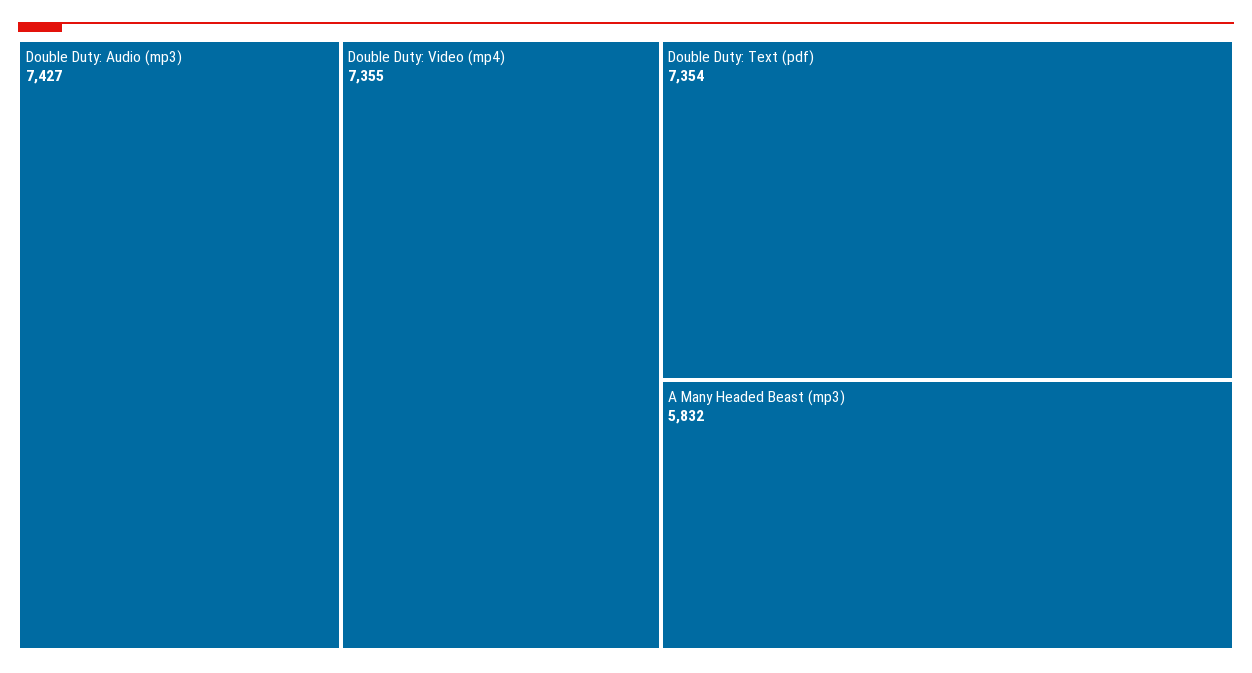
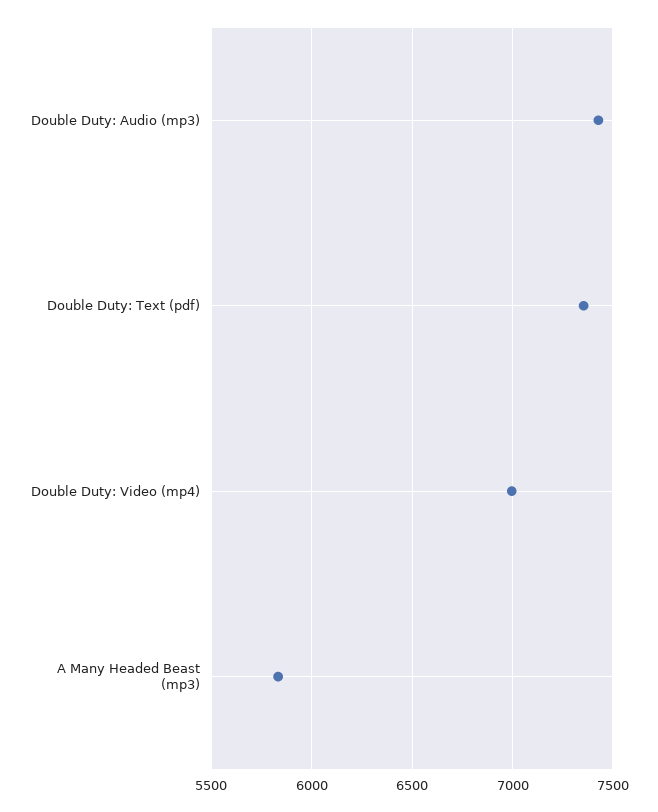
  {
    "Double Duty: Audio (mp3)": 7427,
-   "Double Duty: Video (mp4)": 7355,
+   "Double Duty: Video (mp4)": 7000,
    "Double Duty: Text (pdf)": 7354,
    "A Many Headed Beast (mp3)": 5832
  }

